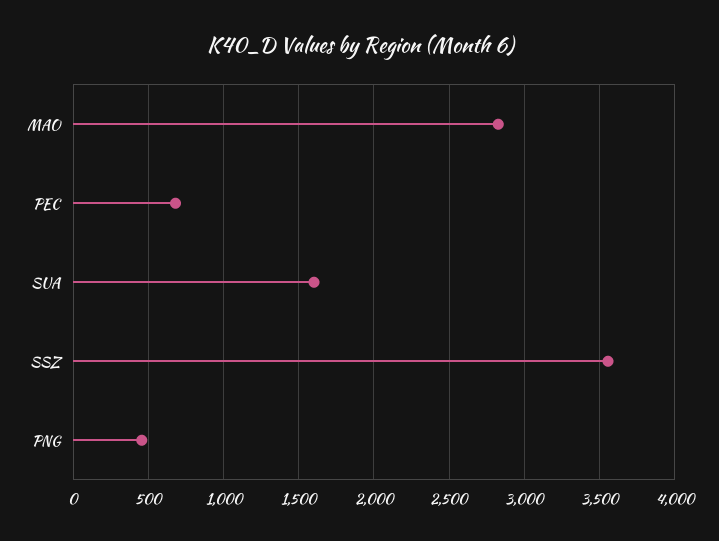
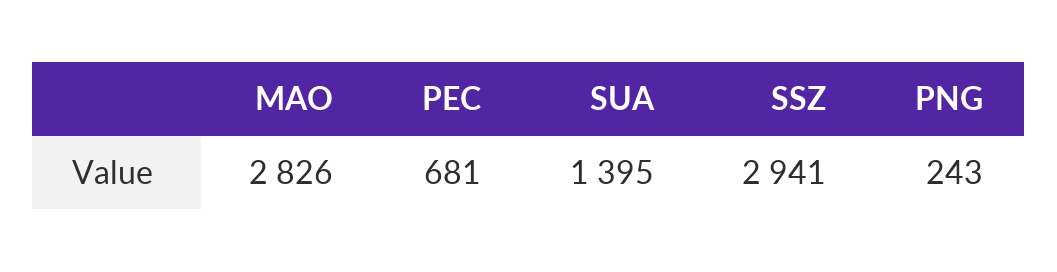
  {
    "MAO": 2826,
    "PEC": 681,
-   "SUA": 1600,
+   "SUA": 1395,
-   "SSZ": 3550,
+   "SSZ": 2941,
-   "PNG": 450
+   "PNG": 243
  }

